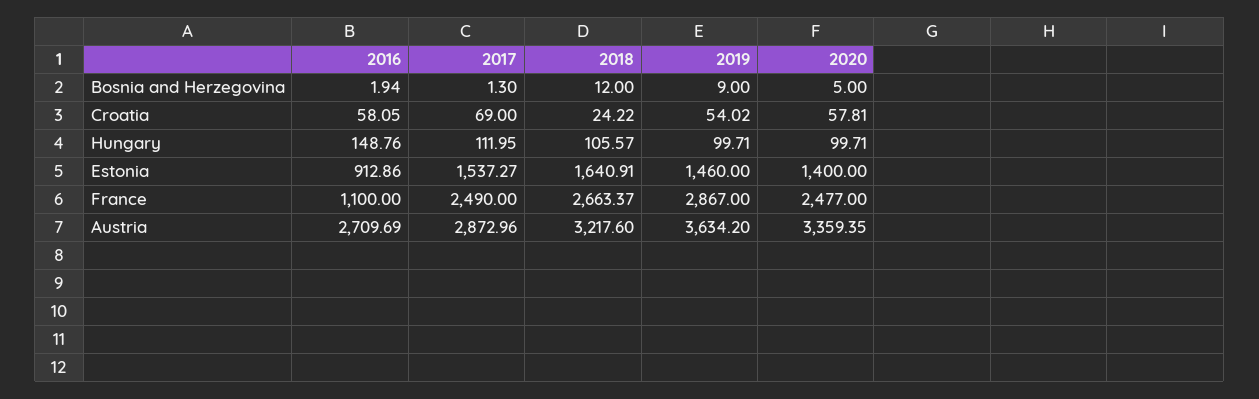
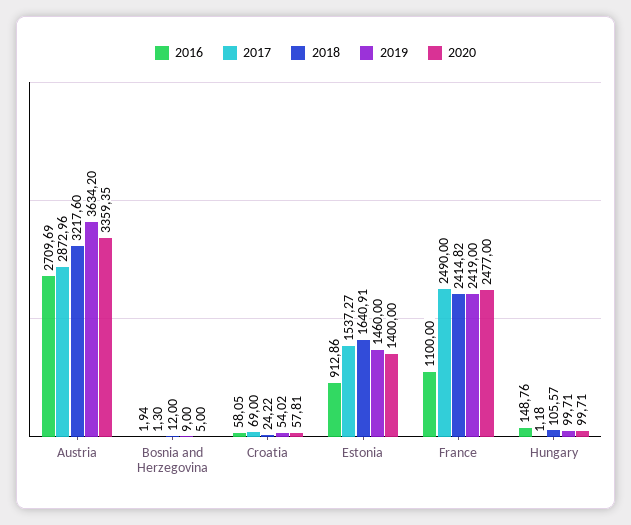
  {
    "2016": {
      "Bosnia and Herzegovina": 1.94,
      "Croatia": 58.05,
      "Hungary": 148.76,
      "Estonia": 912.86,
      "France": 1100,
      "Austria": 2709.69
    },
    "2017": {
      "Bosnia and Herzegovina": 1.3,
      "Croatia": 69,
-     "Hungary": 111.95,
+     "Hungary": 1.18,
      "Estonia": 1537.27,
      "France": 2490,
      "Austria": 2872.96
    },
    "2018": {
      "Bosnia and Herzegovina": 12,
      "Croatia": 24.22,
      "Hungary": 105.57,
      "Estonia": 1640.91,
-     "France": 2663.37,
+     "France": 2414.82,
      "Austria": 3217.6
    },
    "2019": {
      "Bosnia and Herzegovina": 9,
      "Croatia": 54.02,
      "Hungary": 99.71,
      "Estonia": 1460,
-     "France": 2867,
+     "France": 2419,
      "Austria": 3634.2
    },
    "2020": {
      "Bosnia and Herzegovina": 5,
      "Croatia": 57.81,
      "Hungary": 99.71,
      "Estonia": 1400,
      "France": 2477,
      "Austria": 3359.35
    }
  }

